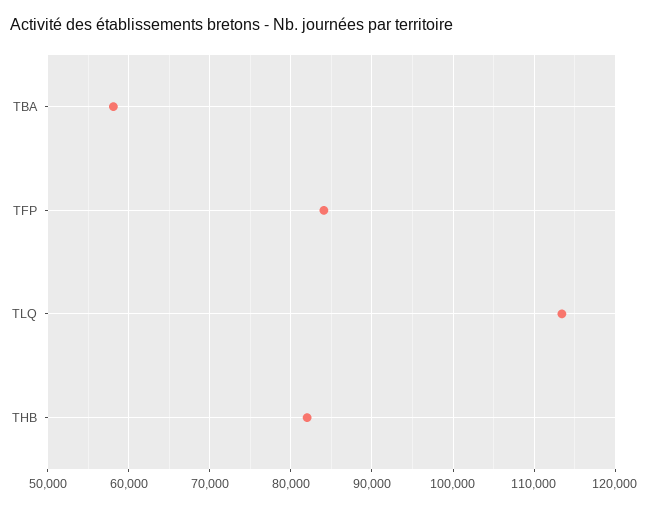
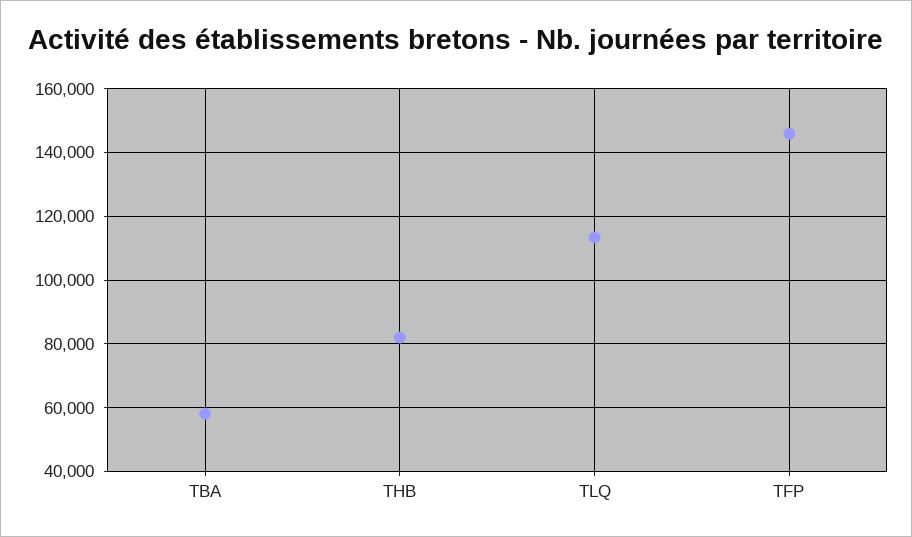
  {
    "TBA": 58000,
-   "TFP": 84000,
+   "TFP": 146000,
    "TLQ": 113000,
    "THB": 82000
  }

